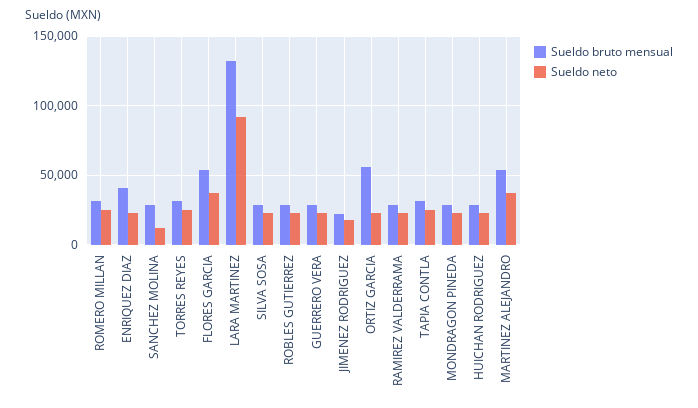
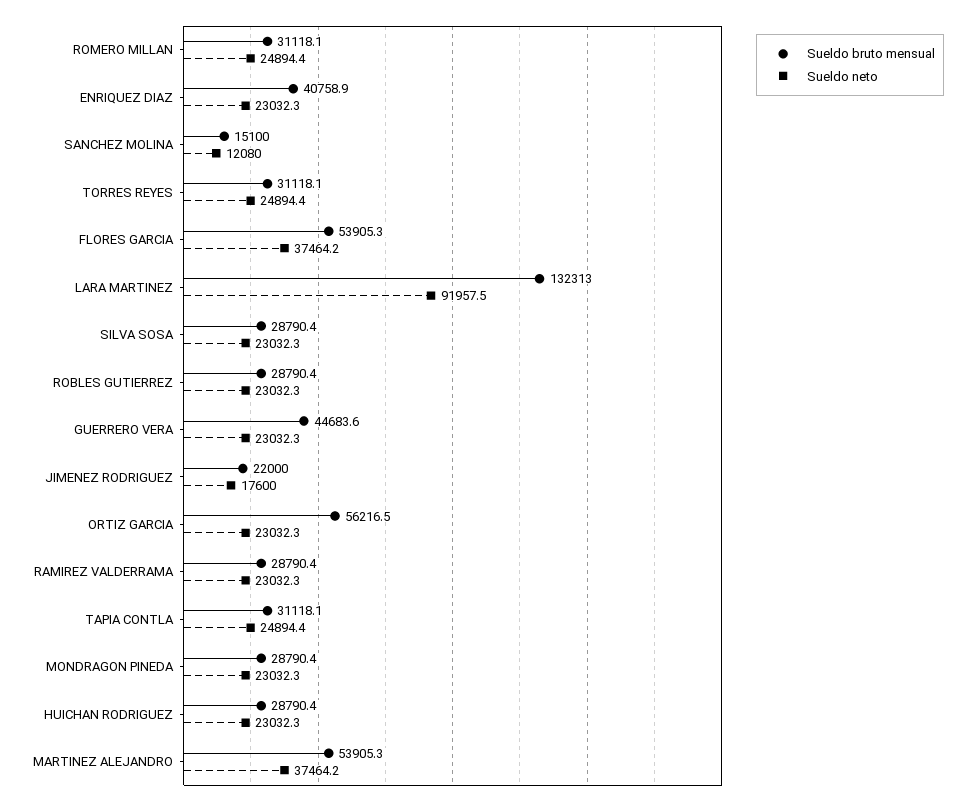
  {
    "Sueldo bruto mensual": {
      "ROMERO MILLAN": 31118.1,
      "ENRIQUEZ DIAZ": 40758.9,
-     "SANCHEZ MOLINA": 30000,
+     "SANCHEZ MOLINA": 15100,
      "TORRES REYES": 31118.1,
      "FLORES GARCIA": 53905.3,
      "LARA MARTINEZ": 132313,
      "SILVA SOSA": 28790.4,
      "ROBLES GUTIERREZ": 28790.4,
-     "GUERRERO VERA": 30000,
+     "GUERRERO VERA": 44683.6,
      "JIMENEZ RODRIGUEZ": 22000,
      "ORTIZ GARCIA": 56216.5,
      "RAMIREZ VALDERRAMA": 28790.4,
      "TAPIA CONTLA": 31118.1,
      "MONDRAGON PINEDA": 28790.4,
      "HUICHAN RODRIGUEZ": 28790.4,
      "MARTINEZ ALEJANDRO": 53905.3
    },
    "Sueldo neto": {
      "ROMERO MILLAN": 24894.4,
      "ENRIQUEZ DIAZ": 23032.3,
      "SANCHEZ MOLINA": 12080,
      "TORRES REYES": 24894.4,
      "FLORES GARCIA": 37464.2,
      "LARA MARTINEZ": 91957.5,
      "SILVA SOSA": 23032.3,
      "ROBLES GUTIERREZ": 23032.3,
      "GUERRERO VERA": 23032.3,
      "JIMENEZ RODRIGUEZ": 17600,
      "ORTIZ GARCIA": 23032.3,
      "RAMIREZ VALDERRAMA": 23032.3,
      "TAPIA CONTLA": 24894.4,
      "MONDRAGON PINEDA": 23032.3,
      "HUICHAN RODRIGUEZ": 23032.3,
      "MARTINEZ ALEJANDRO": 37464.2
    }
  }

